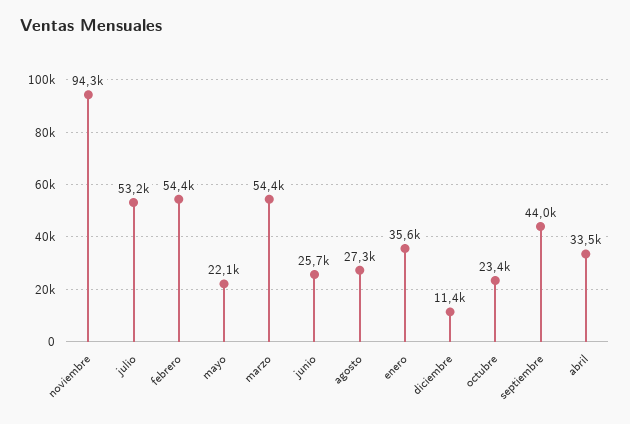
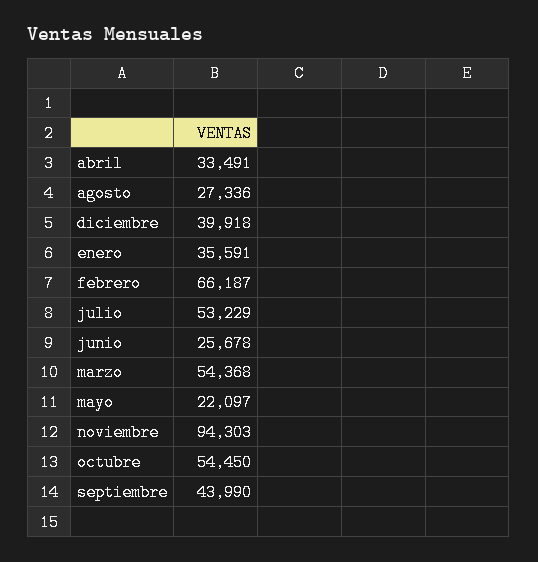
  {
    "noviembre": 94303,
    "julio": 53229,
-   "febrero": 54400,
+   "febrero": 66187,
    "mayo": 22097,
    "marzo": 54368,
    "junio": 25678,
    "agosto": 27336,
    "enero": 35591,
-   "diciembre": 11400,
+   "diciembre": 39918,
-   "octubre": 23400,
+   "octubre": 54450,
    "septiembre": 43990,
    "abril": 33491
  }

